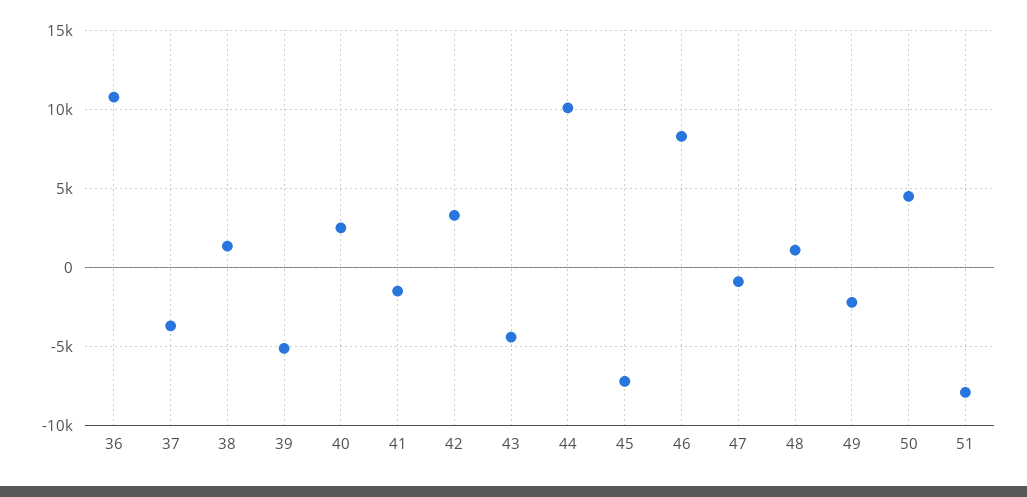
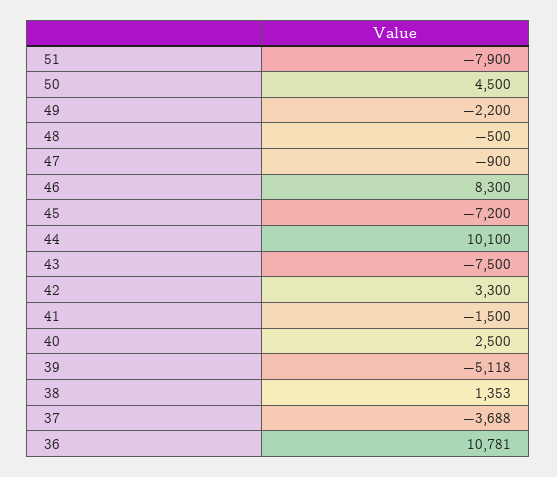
  {
    "36": 10781,
    "37": -3688,
    "38": 1353,
    "39": -5118,
    "40": 2500,
    "41": -1500,
    "42": 3300,
-   "43": -4500,
+   "43": -7500,
    "44": 10100,
    "45": -7200,
    "46": 8300,
    "47": -900,
-   "48": 1000,
+   "48": -500,
    "49": -2200,
    "50": 4500,
    "51": -7900
  }

